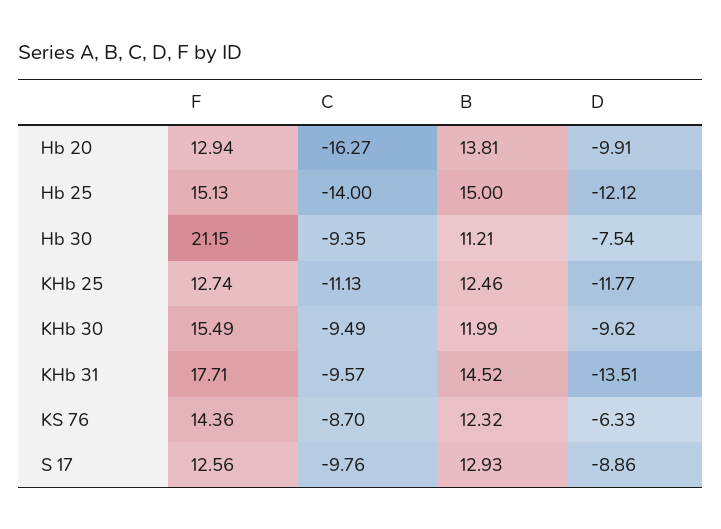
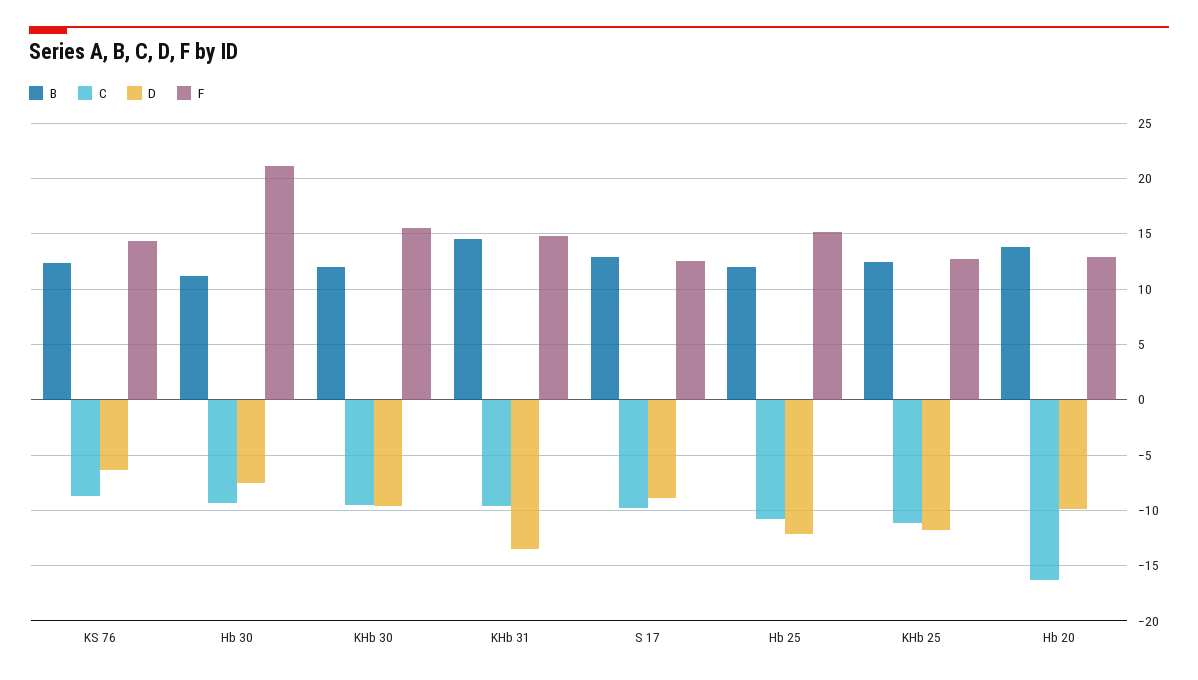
  {
    "F": {
      "Hb 20": 12.94,
      "Hb 25": 15.13,
      "Hb 30": 21.15,
      "KHb 25": 12.74,
      "KHb 30": 15.49,
-     "KHb 31": 17.71,
+     "KHb 31": 15,
      "KS 76": 14.36,
      "S 17": 12.56
    },
    "C": {
      "Hb 20": -16.27,
-     "Hb 25": -14,
+     "Hb 25": -11,
      "Hb 30": -9.35,
      "KHb 25": -11.13,
      "KHb 30": -9.49,
      "KHb 31": -9.57,
      "KS 76": -8.7,
      "S 17": -9.76
    },
    "B": {
      "Hb 20": 13.81,
-     "Hb 25": 15,
+     "Hb 25": 12,
      "Hb 30": 11.21,
      "KHb 25": 12.46,
      "KHb 30": 11.99,
      "KHb 31": 14.52,
      "KS 76": 12.32,
      "S 17": 12.93
    },
    "D": {
      "Hb 20": -9.91,
      "Hb 25": -12.12,
      "Hb 30": -7.54,
      "KHb 25": -11.77,
      "KHb 30": -9.62,
      "KHb 31": -13.51,
      "KS 76": -6.33,
      "S 17": -8.86
    }
  }

